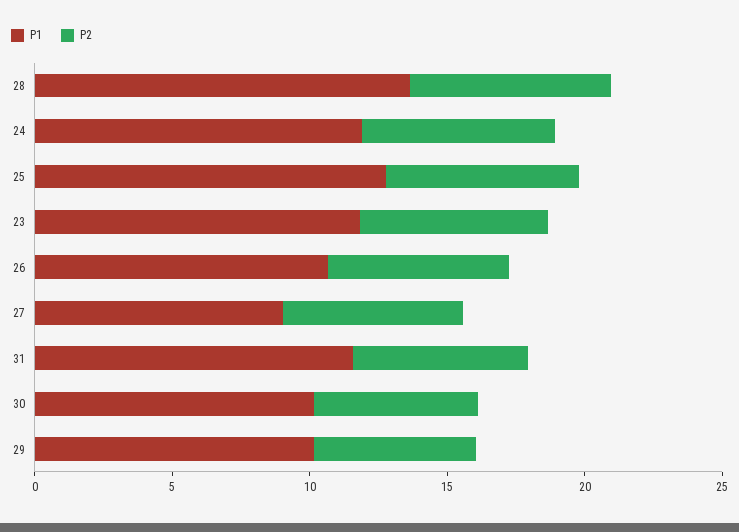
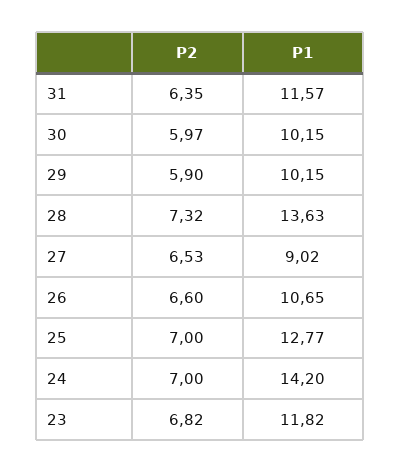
  {
    "P1": {
      "28": 13.63,
-     "24": 12,
+     "24": 14.2,
      "25": 12.77,
      "23": 11.82,
      "26": 10.65,
      "27": 9.02,
      "31": 11.57,
      "30": 10.15,
      "29": 10.15
    },
    "P2": {
      "28": 7.32,
      "24": 7,
      "25": 7,
      "23": 6.82,
      "26": 6.6,
      "27": 6.53,
      "31": 6.35,
      "30": 5.97,
      "29": 5.9
    }
  }

